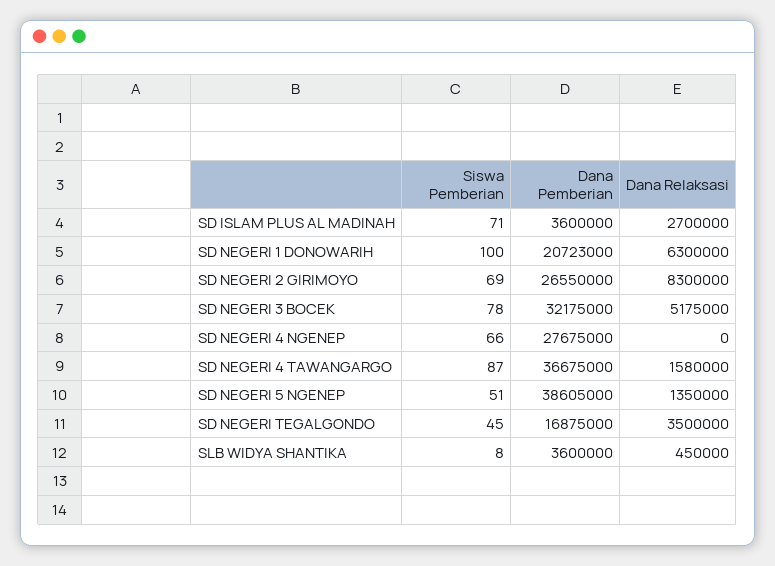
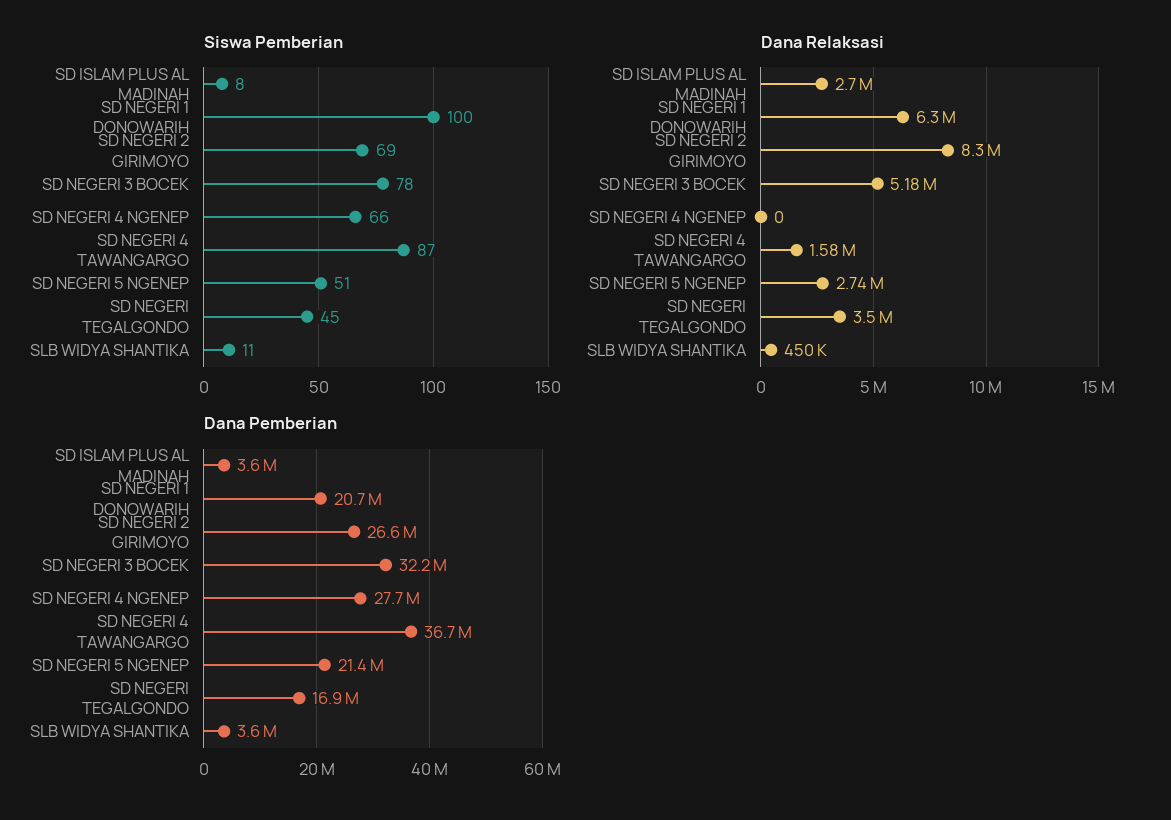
  {
    "Siswa Pemberian": {
-     "SD ISLAM PLUS AL MADINAH": 71,
+     "SD ISLAM PLUS AL MADINAH": 8,
      "SD NEGERI 1 DONOWARIH": 100,
      "SD NEGERI 2 GIRIMOYO": 69,
      "SD NEGERI 3 BOCEK": 78,
      "SD NEGERI 4 NGENEP": 66,
      "SD NEGERI 4 TAWANGARGO": 87,
      "SD NEGERI 5 NGENEP": 51,
      "SD NEGERI TEGALGONDO": 45,
-     "SLB WIDYA SHANTIKA": 8
+     "SLB WIDYA SHANTIKA": 11
    },
    "Dana Pemberian": {
      "SD ISLAM PLUS AL MADINAH": 3600000,
      "SD NEGERI 1 DONOWARIH": 20723000,
      "SD NEGERI 2 GIRIMOYO": 26550000,
      "SD NEGERI 3 BOCEK": 32175000,
      "SD NEGERI 4 NGENEP": 27675000,
      "SD NEGERI 4 TAWANGARGO": 36675000,
-     "SD NEGERI 5 NGENEP": 38605000,
+     "SD NEGERI 5 NGENEP": 21400000,
      "SD NEGERI TEGALGONDO": 16875000,
      "SLB WIDYA SHANTIKA": 3600000
    },
    "Dana Relaksasi": {
      "SD ISLAM PLUS AL MADINAH": 2700000,
      "SD NEGERI 1 DONOWARIH": 6300000,
      "SD NEGERI 2 GIRIMOYO": 8300000,
      "SD NEGERI 3 BOCEK": 5175000,
      "SD NEGERI 4 NGENEP": 0,
      "SD NEGERI 4 TAWANGARGO": 1580000,
-     "SD NEGERI 5 NGENEP": 1350000,
+     "SD NEGERI 5 NGENEP": 2740000,
      "SD NEGERI TEGALGONDO": 3500000,
      "SLB WIDYA SHANTIKA": 450000
    }
  }

